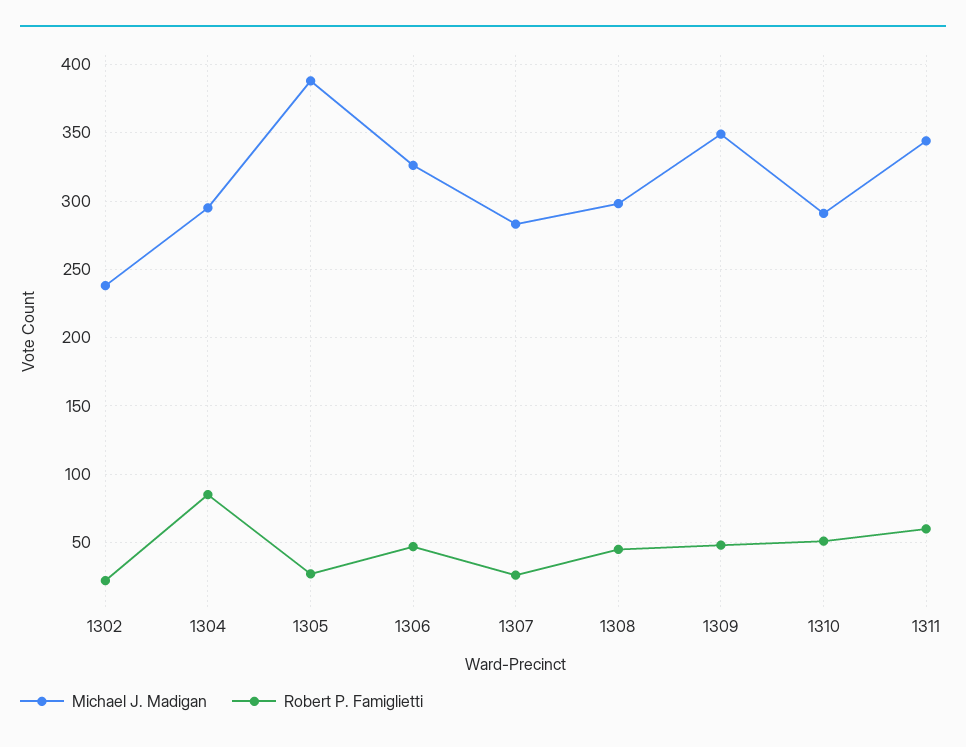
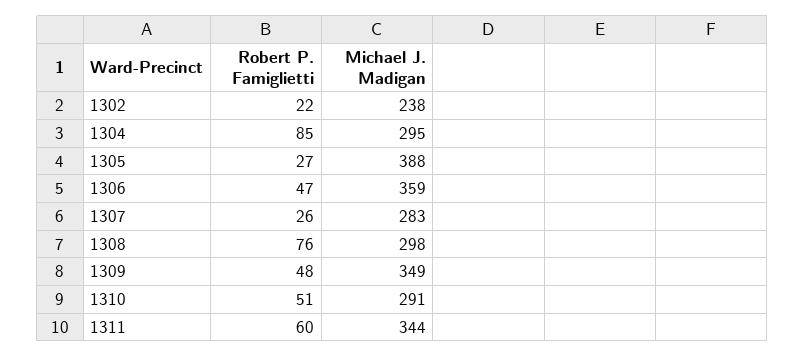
  {
    "Michael J. Madigan": {
      "1302": 238,
      "1304": 295,
      "1305": 388,
-     "1306": 325,
+     "1306": 359,
      "1307": 283,
      "1308": 298,
      "1309": 349,
      "1310": 291,
      "1311": 344
    },
    "Robert P. Famiglietti": {
      "1302": 22,
      "1304": 85,
      "1305": 27,
      "1306": 47,
      "1307": 26,
-     "1308": 45,
+     "1308": 76,
      "1309": 48,
      "1310": 51,
      "1311": 60
    }
  }

